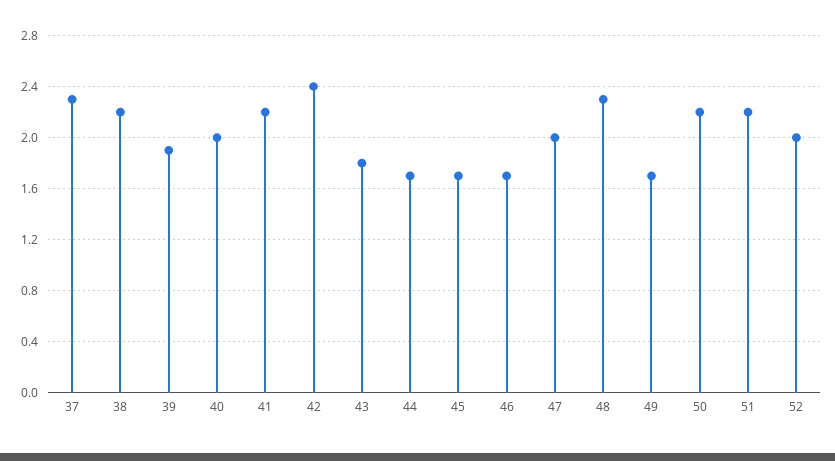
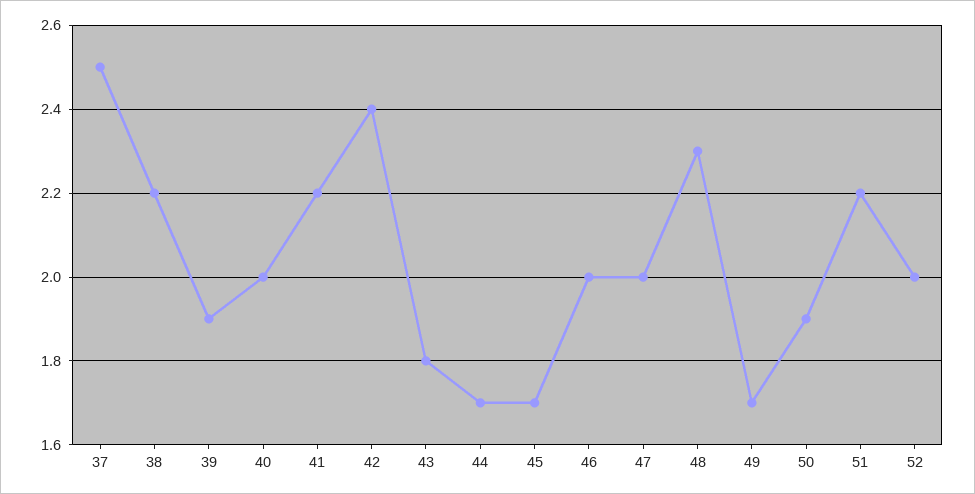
  {
-   "37": 2.3,
+   "37": 2.5,
    "38": 2.2,
    "39": 1.9,
    "40": 2,
    "41": 2.2,
    "42": 2.4,
    "43": 1.8,
    "44": 1.7,
    "45": 1.7,
-   "46": 1.7,
+   "46": 2,
    "47": 2,
    "48": 2.3,
    "49": 1.7,
-   "50": 2.2,
+   "50": 1.9,
    "51": 2.2,
    "52": 2
  }

